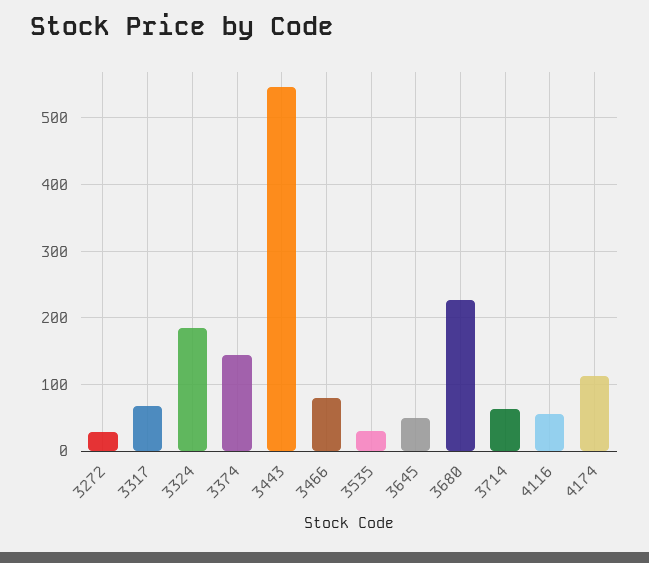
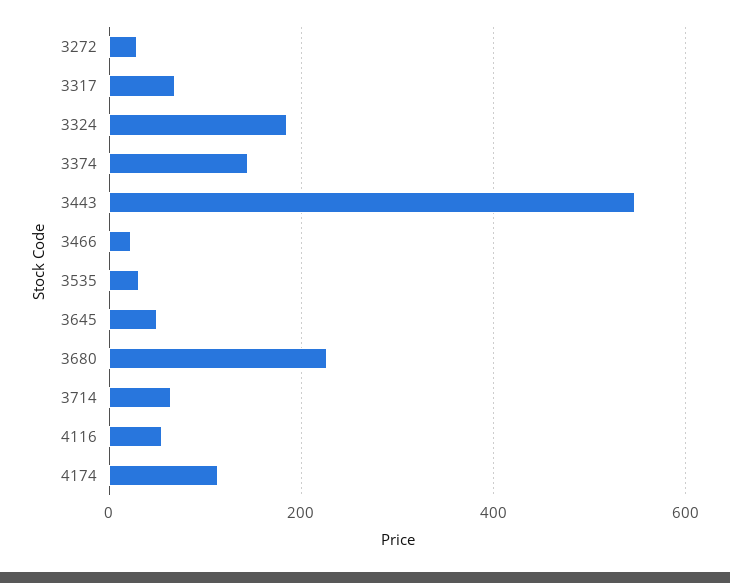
  {
    "3272": 30,
    "3317": 70,
    "3324": 190,
    "3374": 140,
    "3443": 550,
-   "3466": 80,
+   "3466": 20,
    "3535": 30,
    "3645": 50,
    "3680": 230,
    "3714": 60,
    "4116": 50,
    "4174": 110
  }

